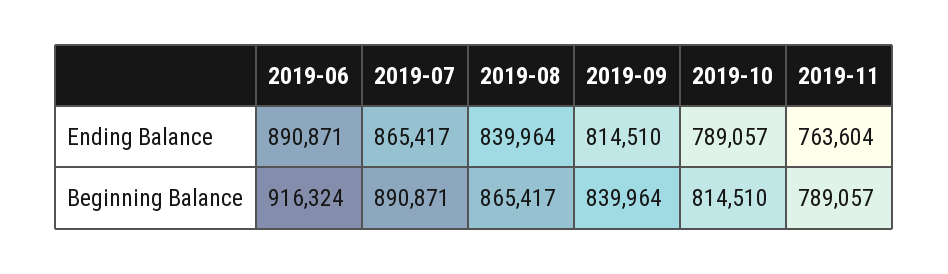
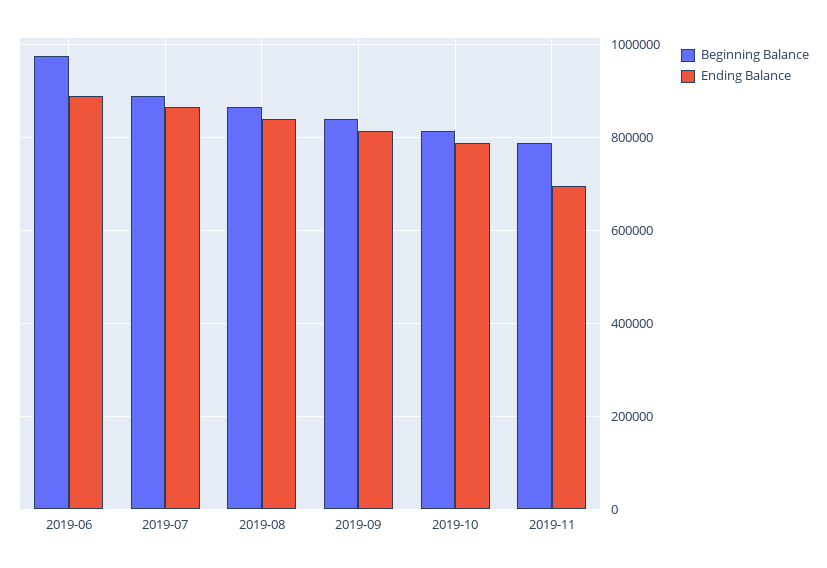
  {
    "Ending Balance": {
      "2019-06": 890871,
      "2019-07": 865417,
      "2019-08": 839964,
      "2019-09": 814510,
      "2019-10": 789057,
-     "2019-11": 763604
+     "2019-11": 700000
    },
    "Beginning Balance": {
-     "2019-06": 916324,
+     "2019-06": 980000,
      "2019-07": 890871,
      "2019-08": 865417,
      "2019-09": 839964,
      "2019-10": 814510,
      "2019-11": 789057
    }
  }

